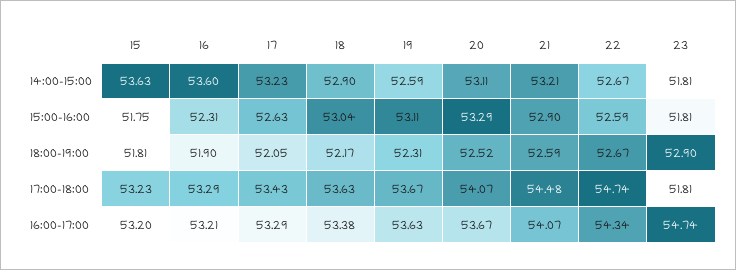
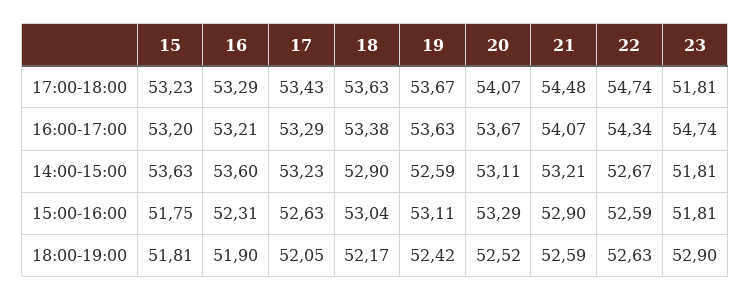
  {
    "15": {
      "14:00-15:00": 53.63,
      "15:00-16:00": 51.75,
      "18:00-19:00": 51.81,
      "17:00-18:00": 53.23,
      "16:00-17:00": 53.2
    },
    "16": {
      "14:00-15:00": 53.6,
      "15:00-16:00": 52.31,
      "18:00-19:00": 51.9,
      "17:00-18:00": 53.29,
      "16:00-17:00": 53.21
    },
    "17": {
      "14:00-15:00": 53.23,
      "15:00-16:00": 52.63,
      "18:00-19:00": 52.05,
      "17:00-18:00": 53.43,
      "16:00-17:00": 53.29
    },
    "18": {
      "14:00-15:00": 52.9,
      "15:00-16:00": 53.04,
      "18:00-19:00": 52.17,
      "17:00-18:00": 53.63,
      "16:00-17:00": 53.38
    },
    "19": {
      "14:00-15:00": 52.59,
      "15:00-16:00": 53.11,
-     "18:00-19:00": 52.31,
+     "18:00-19:00": 52.42,
      "17:00-18:00": 53.67,
      "16:00-17:00": 53.63
    },
    "20": {
      "14:00-15:00": 53.11,
      "15:00-16:00": 53.29,
      "18:00-19:00": 52.52,
      "17:00-18:00": 54.07,
      "16:00-17:00": 53.67
    },
    "21": {
      "14:00-15:00": 53.21,
      "15:00-16:00": 52.9,
      "18:00-19:00": 52.59,
      "17:00-18:00": 54.48,
      "16:00-17:00": 54.07
    },
    "22": {
      "14:00-15:00": 52.67,
      "15:00-16:00": 52.59,
-     "18:00-19:00": 52.67,
+     "18:00-19:00": 52.63,
      "17:00-18:00": 54.74,
      "16:00-17:00": 54.34
    },
    "23": {
      "14:00-15:00": 51.81,
      "15:00-16:00": 51.81,
      "18:00-19:00": 52.9,
      "17:00-18:00": 51.81,
      "16:00-17:00": 54.74
    }
  }

